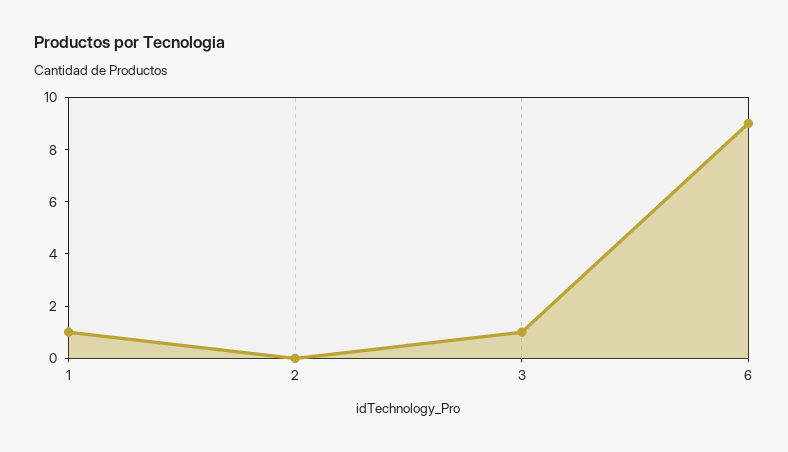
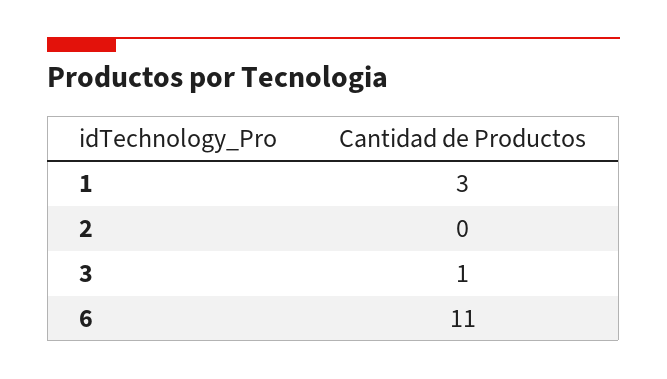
  {
-   "1": 1,
+   "1": 3,
    "2": 0,
    "3": 1,
-   "6": 9
+   "6": 11
  }

